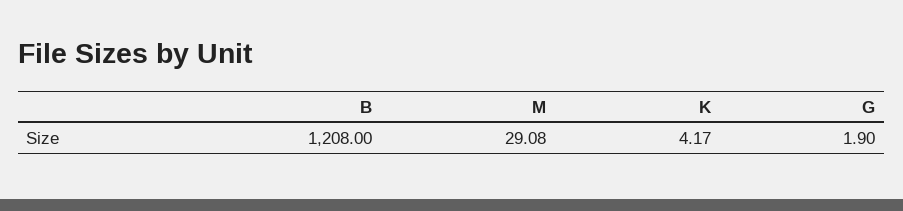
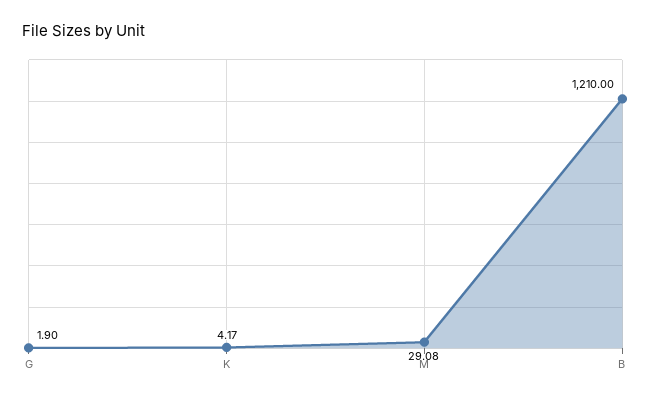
  {
-   "B": 1208,
+   "B": 1210,
    "M": 29.08,
    "K": 4.17,
    "G": 1.9
  }

